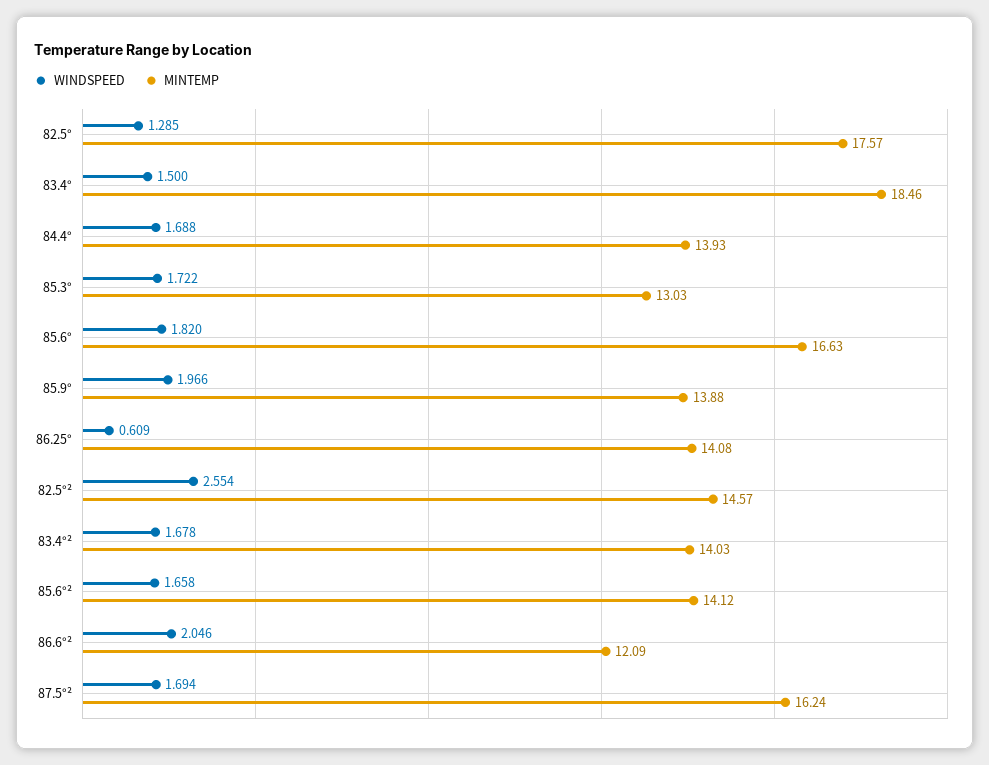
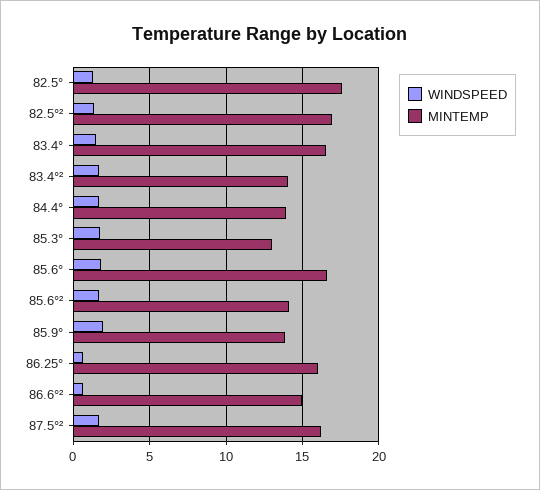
  {
    "WINDSPEED": {
      "82.5°": 1.285,
      "83.4°": 1.5,
      "84.4°": 1.688,
      "85.3°": 1.722,
      "85.6°": 1.82,
      "85.9°": 1.966,
      "86.25°": 0.609,
-     "82.5°²": 2.554,
+     "82.5°²": 1.5,
      "83.4°²": 1.678,
      "85.6°²": 1.658,
-     "86.6°²": 2.046,
+     "86.6°²": 0.5,
      "87.5°²": 1.694
    },
    "MINTEMP": {
      "82.5°": 17.57,
-     "83.4°": 18.46,
+     "83.4°": 16.5,
      "84.4°": 13.93,
      "85.3°": 13.03,
      "85.6°": 16.63,
      "85.9°": 13.88,
-     "86.25°": 14.08,
+     "86.25°": 16,
-     "82.5°²": 14.57,
+     "82.5°²": 17,
      "83.4°²": 14.03,
      "85.6°²": 14.12,
-     "86.6°²": 12.09,
+     "86.6°²": 15,
      "87.5°²": 16.24
    }
  }

